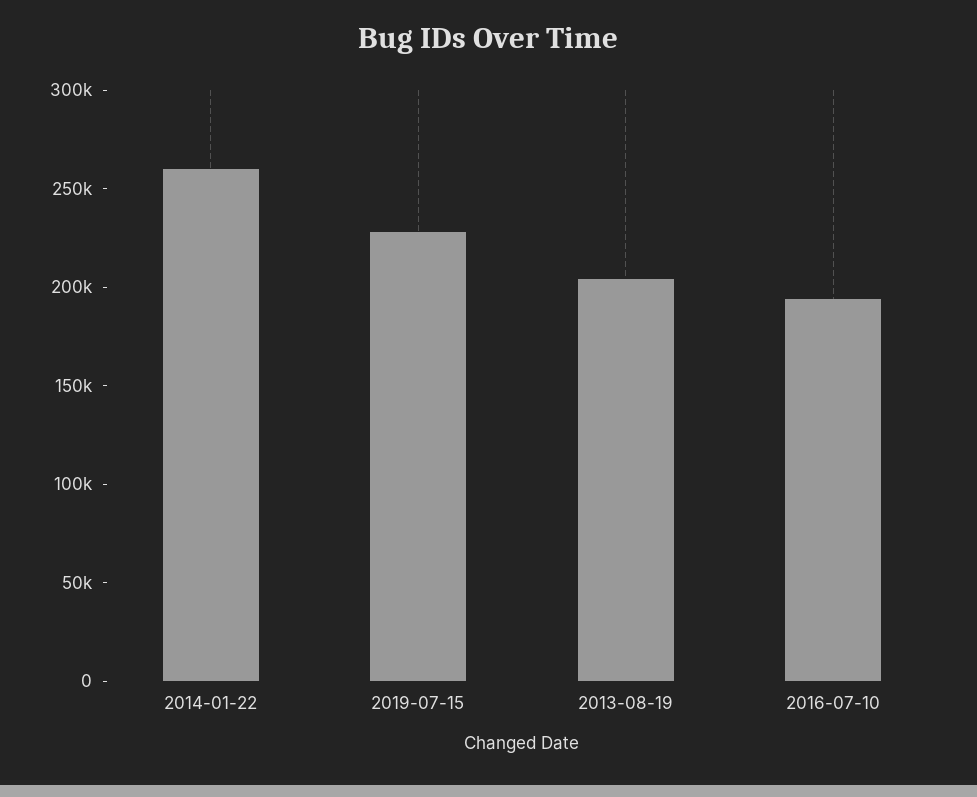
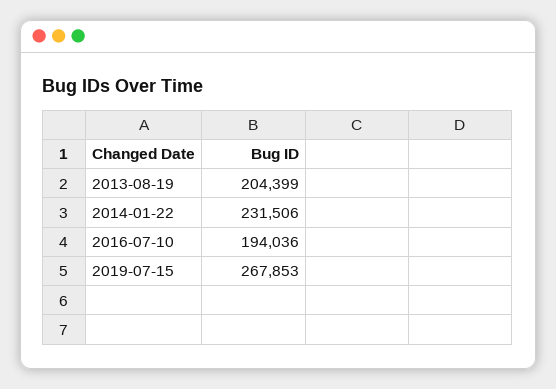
  {
-   "2014-01-22": 260000,
+   "2014-01-22": 231506,
-   "2019-07-15": 230000,
+   "2019-07-15": 267853,
    "2013-08-19": 204399,
    "2016-07-10": 194036
  }

